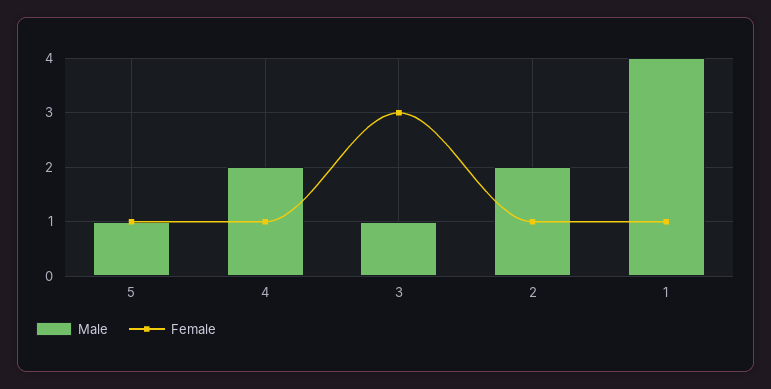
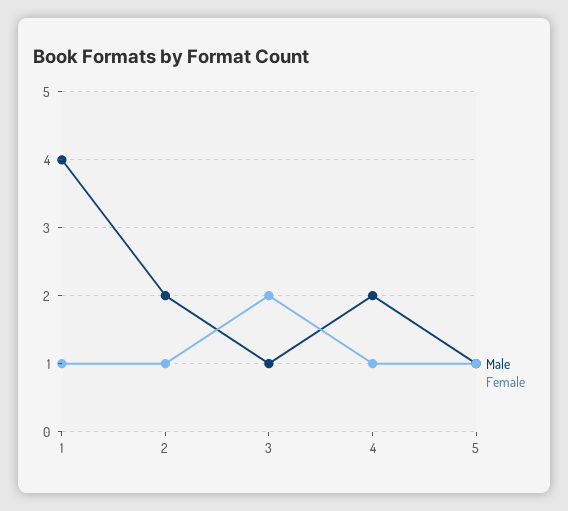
  {
    "Male": {
      "5": 1,
      "4": 2,
      "3": 1,
      "2": 2,
      "1": 4
    },
    "Female": {
      "5": 1,
      "4": 1,
-     "3": 3,
+     "3": 2,
      "2": 1,
      "1": 1
    }
  }

